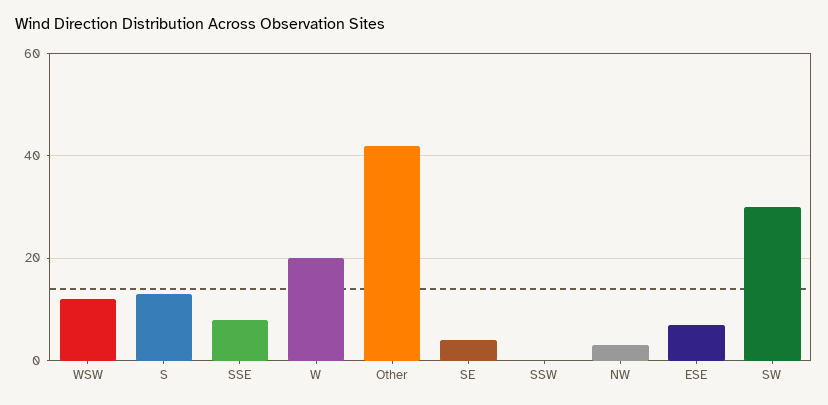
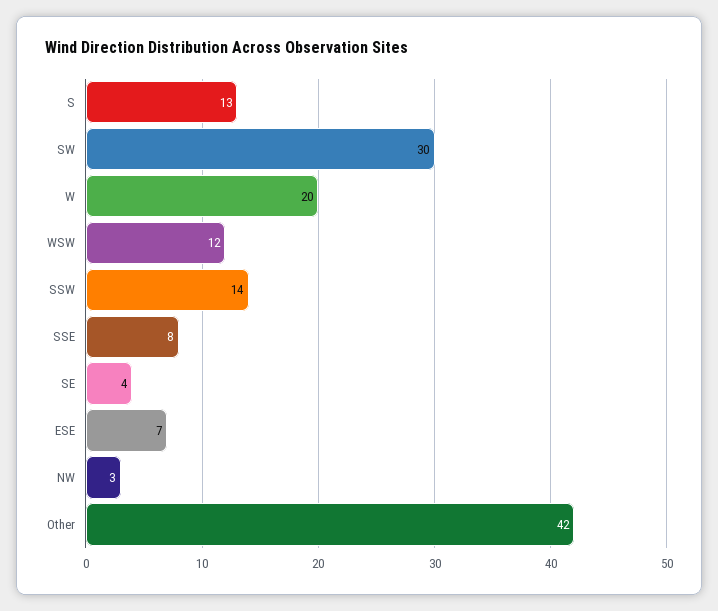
  {
    "WSW": 12,
    "S": 13,
    "SSE": 8,
    "W": 20,
    "Other": 42,
    "SE": 4,
-   "SSW": 0,
+   "SSW": 14,
    "NW": 3,
    "ESE": 7,
    "SW": 30
  }

